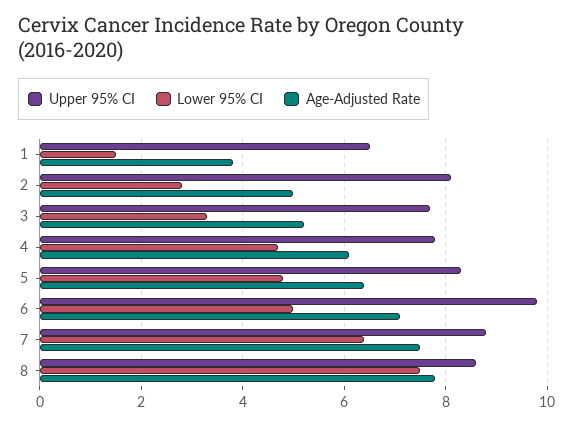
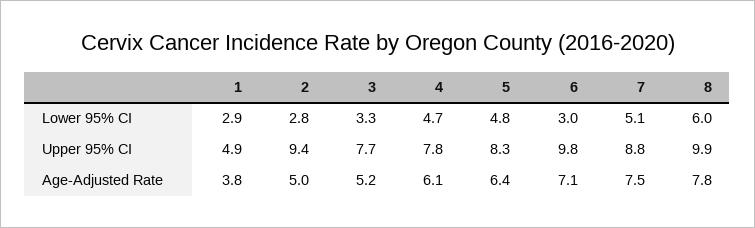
  {
    "Upper 95% CI": {
-     "1": 6.5,
+     "1": 4.9,
-     "2": 8,
+     "2": 9.4,
      "3": 7.7,
      "4": 7.8,
      "5": 8.3,
      "6": 9.8,
      "7": 8.8,
-     "8": 8.5
+     "8": 9.9
    },
    "Lower 95% CI": {
-     "1": 1.5,
+     "1": 2.9,
      "2": 2.8,
      "3": 3.3,
      "4": 4.7,
      "5": 4.8,
-     "6": 5,
+     "6": 3,
-     "7": 6.5,
+     "7": 5.1,
-     "8": 7.5
+     "8": 6
    },
    "Age-Adjusted Rate": {
      "1": 3.8,
      "2": 5,
      "3": 5.2,
      "4": 6.1,
      "5": 6.4,
      "6": 7.1,
      "7": 7.5,
      "8": 7.8
    }
  }

